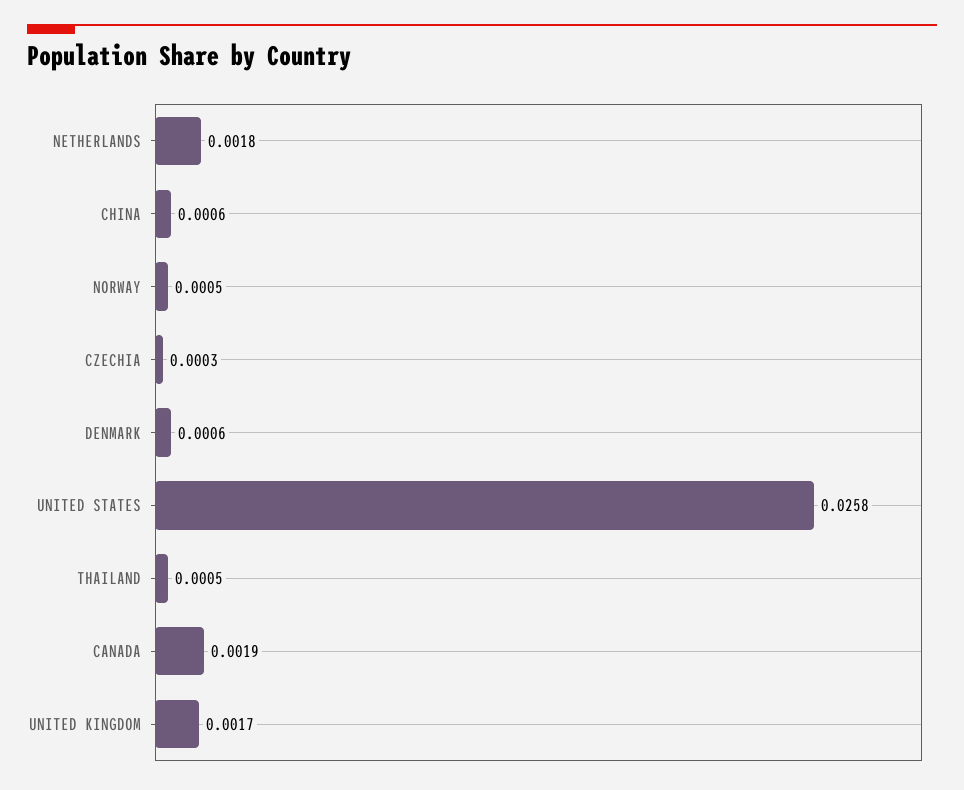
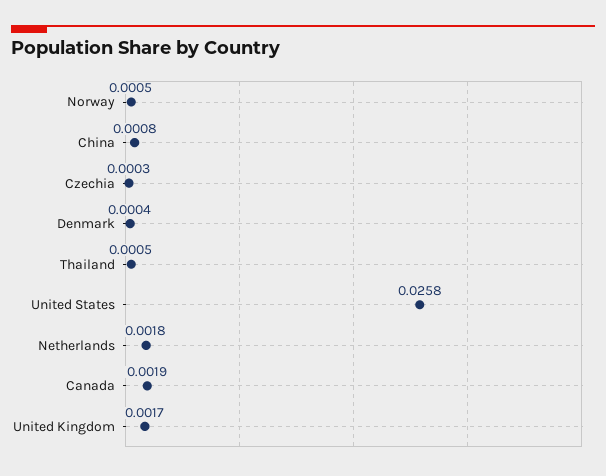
  {
    "NETHERLANDS": 0.0018,
-   "CHINA": 0.0006,
+   "CHINA": 0.0008,
    "NORWAY": 0.0005,
    "CZECHIA": 0.0003,
-   "DENMARK": 0.0006,
+   "DENMARK": 0.0004,
    "UNITED STATES": 0.0258,
    "THAILAND": 0.0005,
    "CANADA": 0.0019,
    "UNITED KINGDOM": 0.0017
  }

